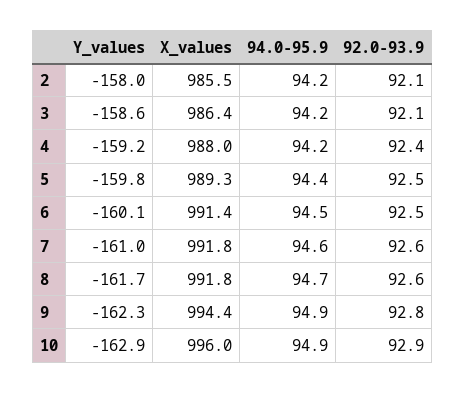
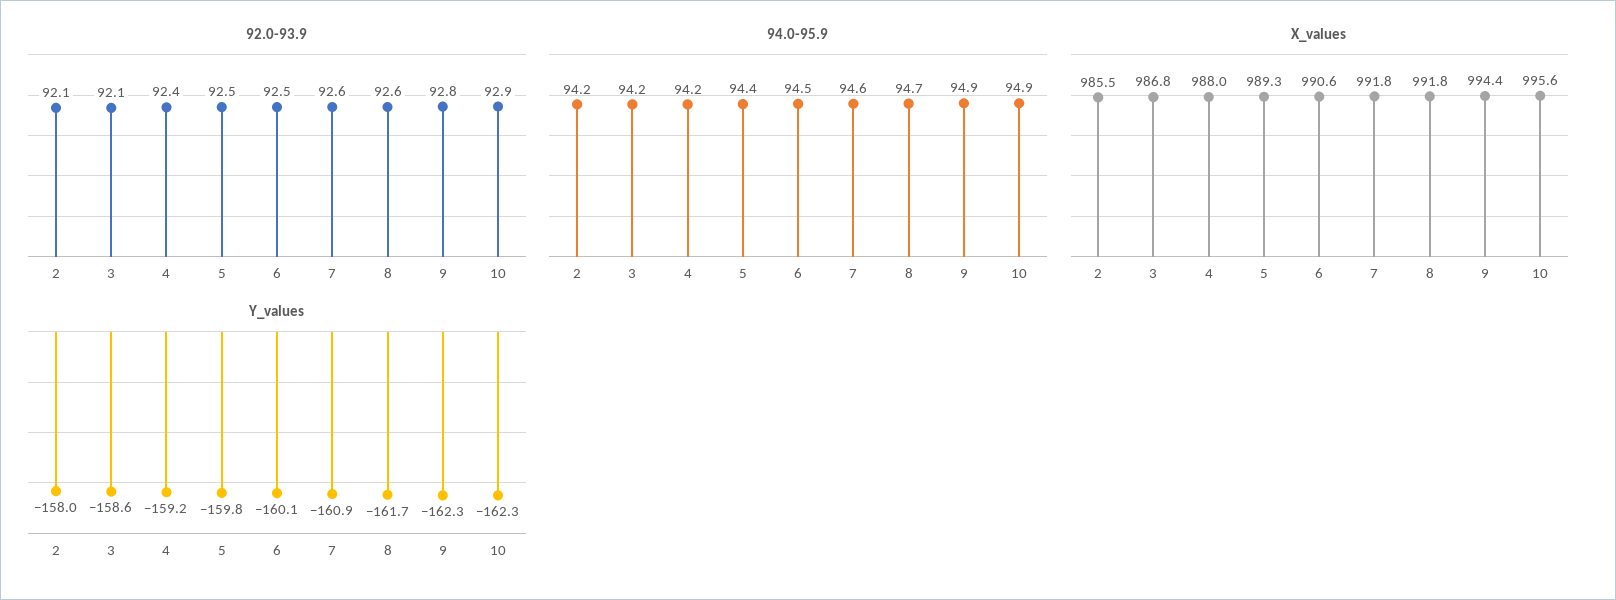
  {
    "Y_values": {
      "2": -158,
      "3": -158.6,
      "4": -159.2,
      "5": -159.8,
      "6": -160.1,
-     "7": -161,
+     "7": -160.9,
      "8": -161.7,
      "9": -162.3,
-     "10": -162.9
+     "10": -162.3
    },
    "X_values": {
      "2": 985.5,
-     "3": 986.4,
+     "3": 986.8,
      "4": 988,
      "5": 989.3,
-     "6": 991.4,
+     "6": 990.6,
      "7": 991.8,
      "8": 991.8,
      "9": 994.4,
-     "10": 996
+     "10": 995.6
    },
    "94.0-95.9": {
      "2": 94.2,
      "3": 94.2,
      "4": 94.2,
      "5": 94.4,
      "6": 94.5,
      "7": 94.6,
      "8": 94.7,
      "9": 94.9,
      "10": 94.9
    },
    "92.0-93.9": {
      "2": 92.1,
      "3": 92.1,
      "4": 92.4,
      "5": 92.5,
      "6": 92.5,
      "7": 92.6,
      "8": 92.6,
      "9": 92.8,
      "10": 92.9
    }
  }

